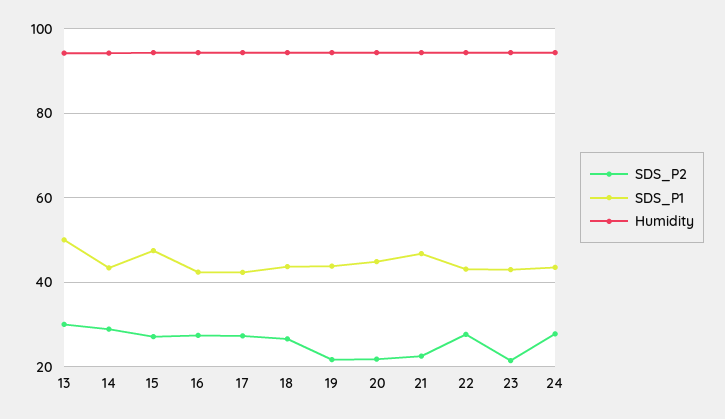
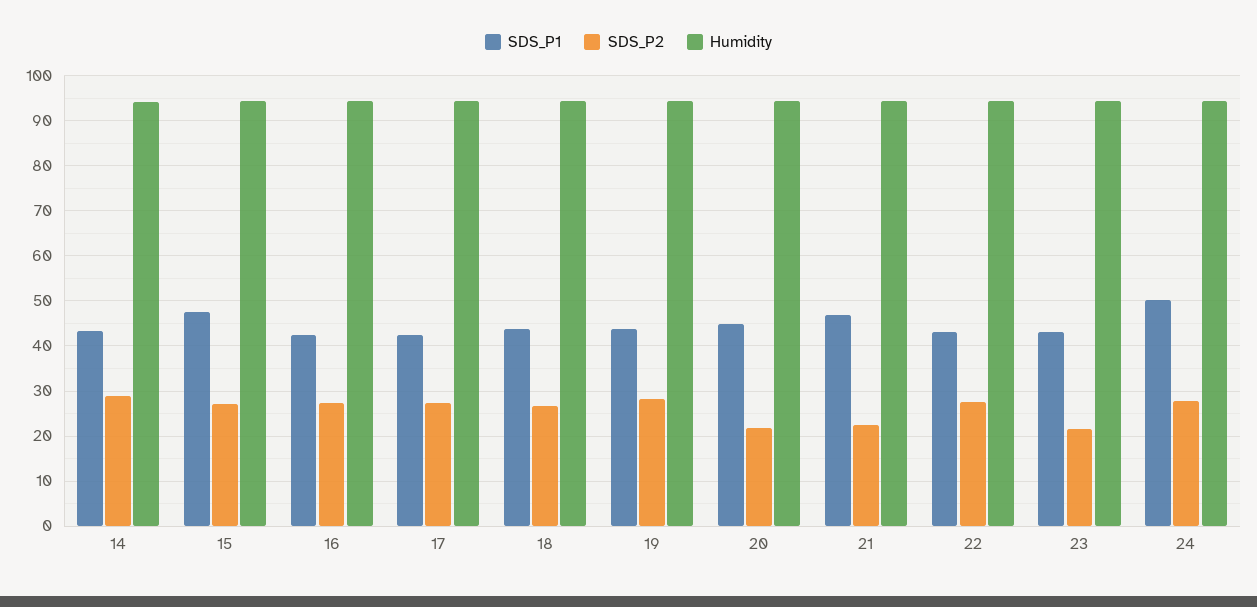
  {
    "SDS_P2": {
-     "13": 30,
      "14": 28,
      "15": 28,
      "16": 28,
      "17": 28,
      "18": 26,
-     "19": 22,
+     "19": 28,
      "20": 22,
      "21": 22,
      "22": 28,
      "23": 22,
      "24": 28
    },
    "SDS_P1": {
-     "13": 50,
      "14": 44,
      "15": 48,
      "16": 42,
      "17": 42,
      "18": 44,
      "19": 44,
      "20": 44,
      "21": 46,
      "22": 44,
      "23": 44,
-     "24": 44
+     "24": 50
    },
    "Humidity": {
-     "13": 94,
      "14": 94,
      "15": 94,
      "16": 94,
      "17": 94,
      "18": 94,
      "19": 94,
      "20": 94,
      "21": 94,
      "22": 94,
      "23": 94,
      "24": 94
    }
  }

